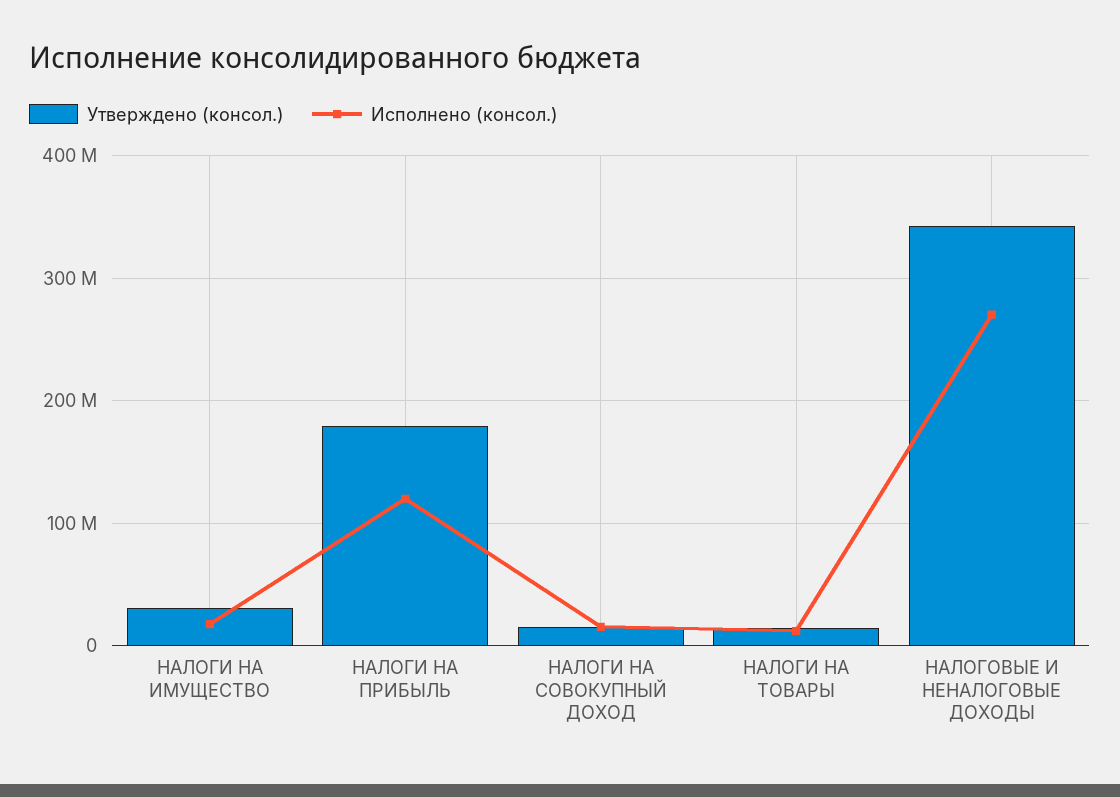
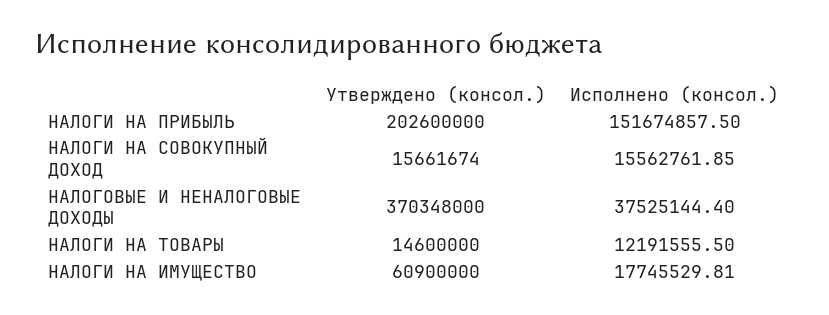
  {
    "Утверждено (консол.)": {
-     "НАЛОГИ НА ИМУЩЕСТВО": 30000000,
+     "НАЛОГИ НА ИМУЩЕСТВО": 60900000,
-     "НАЛОГИ НА ПРИБЫЛЬ": 180000000,
+     "НАЛОГИ НА ПРИБЫЛЬ": 202600000,
      "НАЛОГИ НА СОВОКУПНЫЙ ДОХОД": 15661674,
      "НАЛОГИ НА ТОВАРЫ": 14600000,
-     "НАЛОГОВЫЕ И НЕНАЛОГОВЫЕ ДОХОДЫ": 340000000
+     "НАЛОГОВЫЕ И НЕНАЛОГОВЫЕ ДОХОДЫ": 370348000
    },
    "Исполнено (консол.)": {
      "НАЛОГИ НА ИМУЩЕСТВО": 17745529.81,
-     "НАЛОГИ НА ПРИБЫЛЬ": 120000000,
+     "НАЛОГИ НА ПРИБЫЛЬ": 151674857.5,
      "НАЛОГИ НА СОВОКУПНЫЙ ДОХОД": 15562761.85,
      "НАЛОГИ НА ТОВАРЫ": 12191555.5,
-     "НАЛОГОВЫЕ И НЕНАЛОГОВЫЕ ДОХОДЫ": 270000000
+     "НАЛОГОВЫЕ И НЕНАЛОГОВЫЕ ДОХОДЫ": 37525144.4
    }
  }

